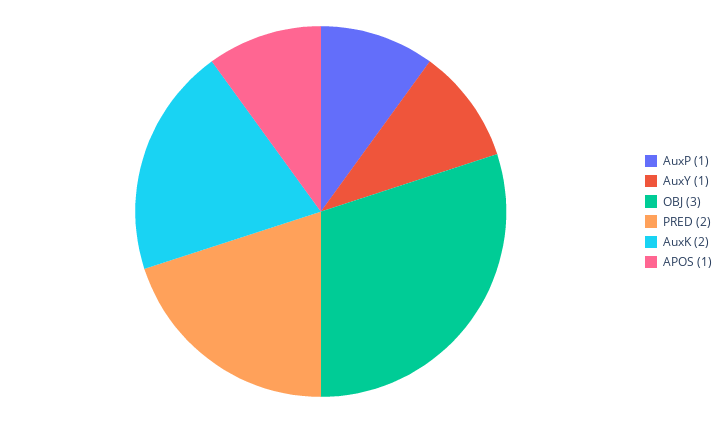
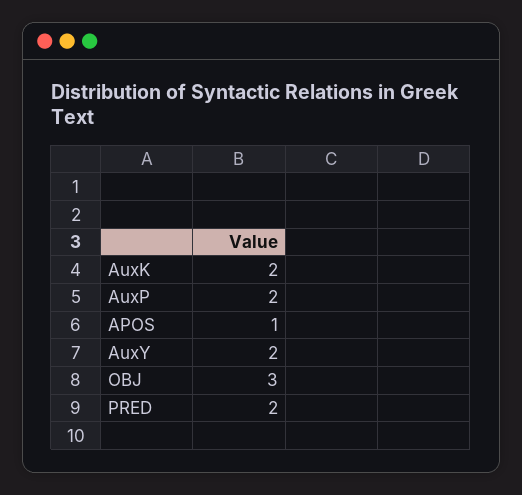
  {
-   "AuxP": 1,
+   "AuxP": 2,
-   "AuxY": 1,
+   "AuxY": 2,
    "OBJ": 3,
    "PRED": 2,
    "AuxK": 2,
    "APOS": 1
  }

